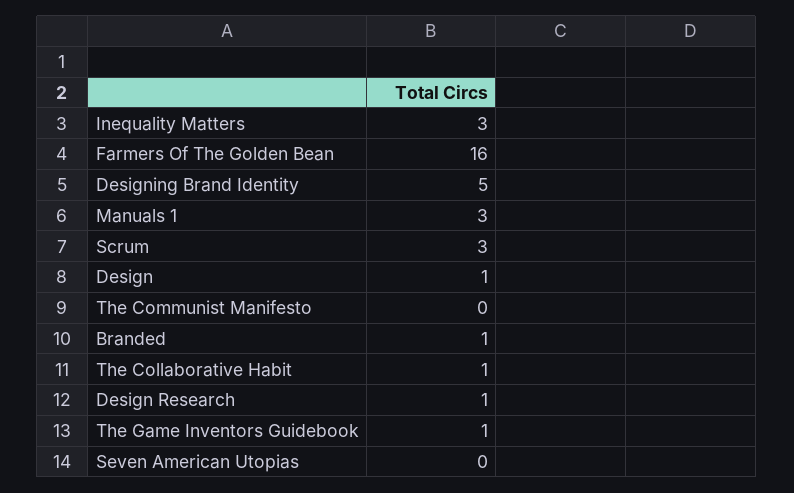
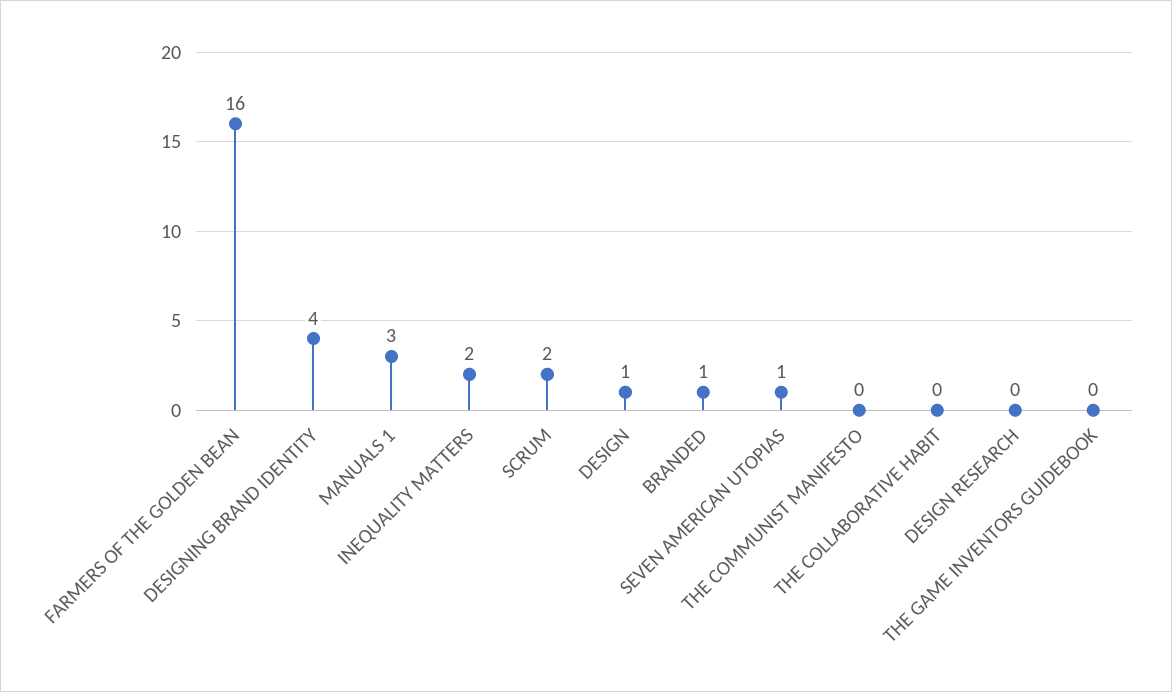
  {
-   "Inequality Matters": 3,
+   "Inequality Matters": 2,
    "Farmers Of The Golden Bean": 16,
-   "Designing Brand Identity": 5,
+   "Designing Brand Identity": 4,
    "Manuals 1": 3,
-   "Scrum": 3,
+   "Scrum": 2,
    "Design": 1,
    "The Communist Manifesto": 0,
    "Branded": 1,
-   "The Collaborative Habit": 1,
+   "The Collaborative Habit": 0,
-   "Design Research": 1,
+   "Design Research": 0,
-   "The Game Inventors Guidebook": 1,
+   "The Game Inventors Guidebook": 0,
-   "Seven American Utopias": 0
+   "Seven American Utopias": 1
  }

